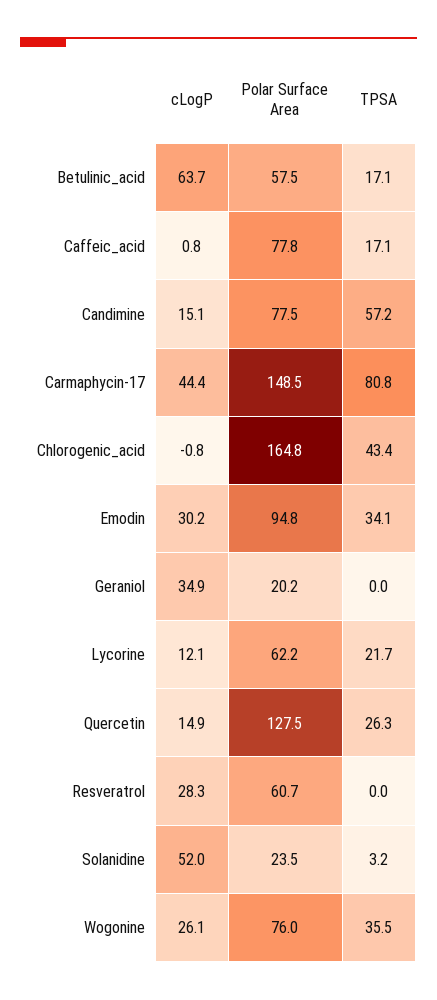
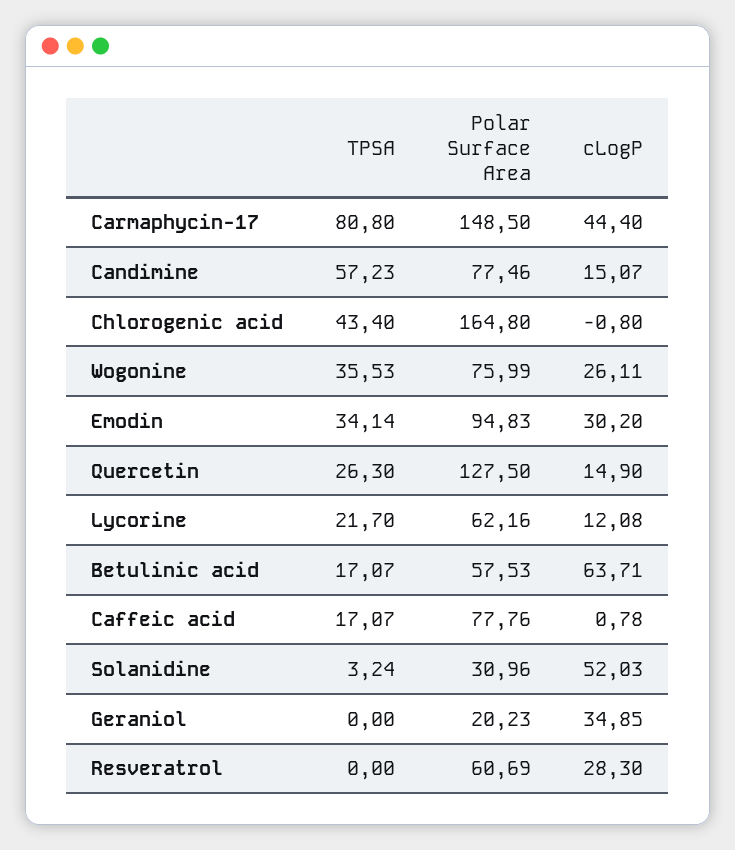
  {
    "cLogP": {
      "Betulinic_acid": 63.71,
      "Caffeic_acid": 0.78,
      "Candimine": 15.07,
      "Carmaphycin-17": 44.4,
      "Chlorogenic_acid": -0.8,
      "Emodin": 30.2,
      "Geraniol": 34.85,
      "Lycorine": 12.08,
      "Quercetin": 14.9,
      "Resveratrol": 28.3,
      "Solanidine": 52.03,
      "Wogonine": 26.11
    },
    "Polar Surface Area": {
      "Betulinic_acid": 57.53,
      "Caffeic_acid": 77.76,
      "Candimine": 77.46,
      "Carmaphycin-17": 148.5,
      "Chlorogenic_acid": 164.8,
      "Emodin": 94.83,
      "Geraniol": 20.23,
      "Lycorine": 62.16,
      "Quercetin": 127.5,
      "Resveratrol": 60.69,
-     "Solanidine": 23.5,
+     "Solanidine": 30.96,
      "Wogonine": 75.99
    },
    "TPSA": {
      "Betulinic_acid": 17.07,
      "Caffeic_acid": 17.07,
      "Candimine": 57.23,
      "Carmaphycin-17": 80.8,
      "Chlorogenic_acid": 43.4,
      "Emodin": 34.14,
      "Geraniol": 0,
      "Lycorine": 21.7,
      "Quercetin": 26.3,
      "Resveratrol": 0,
      "Solanidine": 3.24,
      "Wogonine": 35.53
    }
  }

